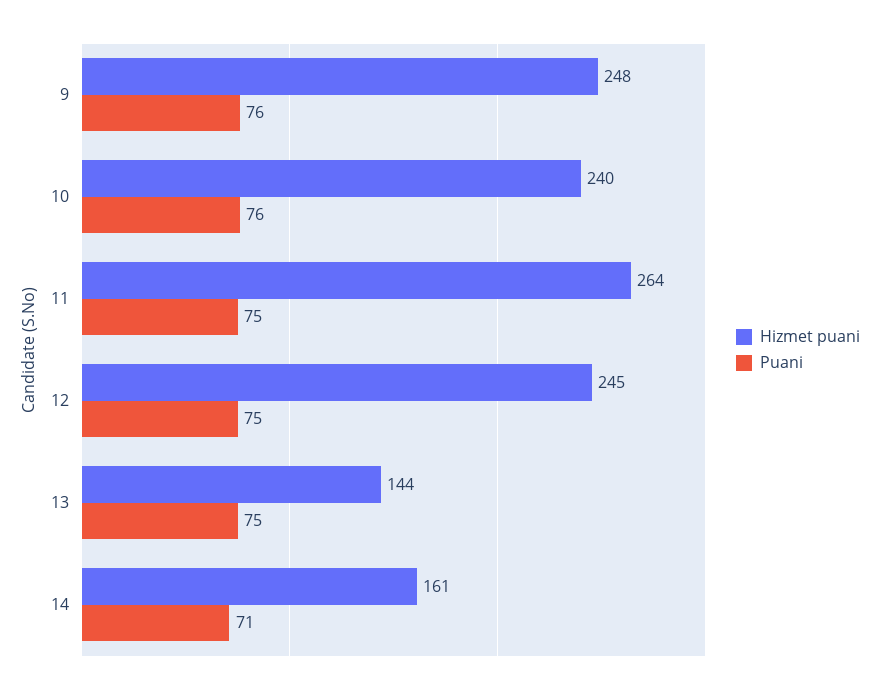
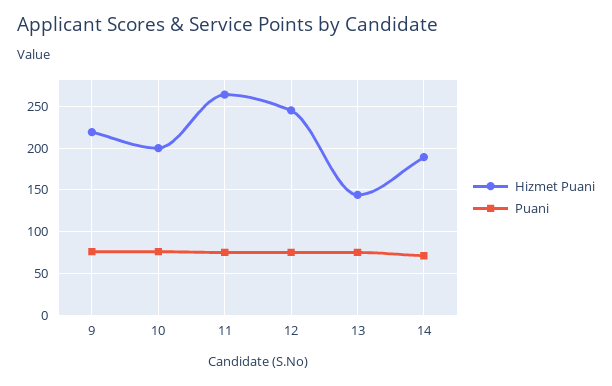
  {
    "Hizmet puani": {
-     "9": 248,
+     "9": 220,
-     "10": 240,
+     "10": 200,
      "11": 264,
      "12": 245,
      "13": 144,
-     "14": 161
+     "14": 190
    },
    "Puani": {
      "9": 76,
      "10": 76,
      "11": 75,
      "12": 75,
      "13": 75,
      "14": 71
    }
  }

